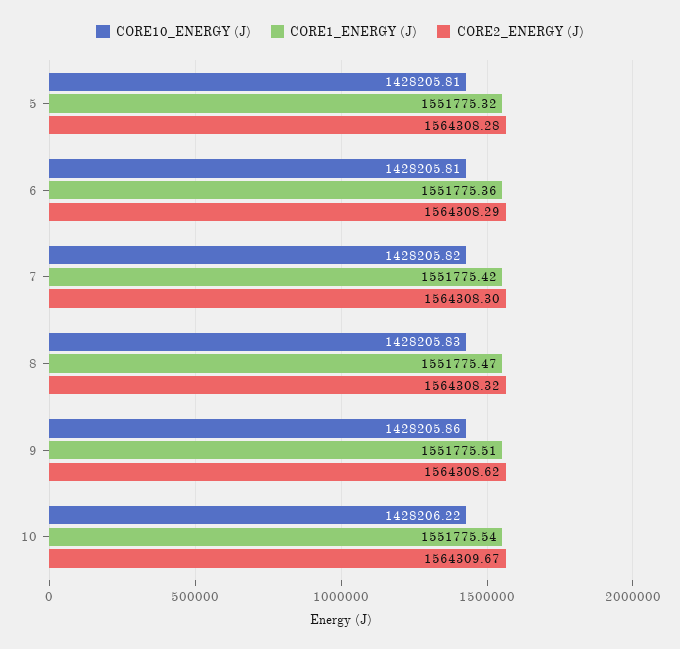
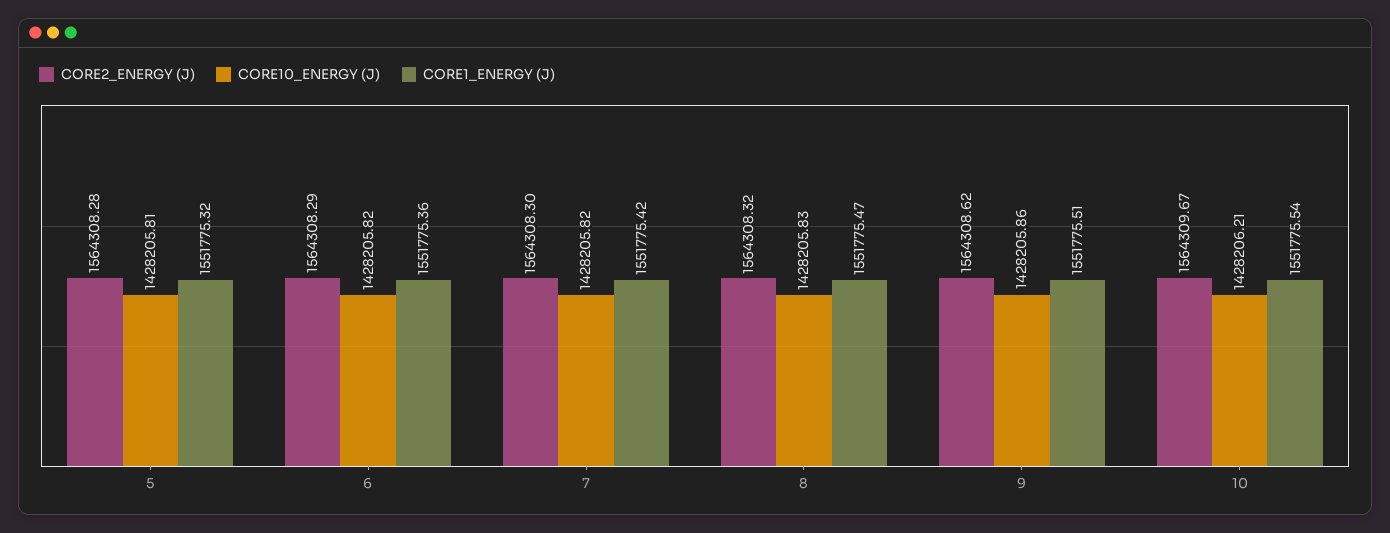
  {
    "CORE10_ENERGY (J)": {
      "5": 1428205.81,
-     "6": 1428205.81,
+     "6": 1428205.82,
      "7": 1428205.82,
      "8": 1428205.83,
      "9": 1428205.86,
-     "10": 1428206.22
+     "10": 1428206.21
    },
    "CORE1_ENERGY (J)": {
      "5": 1551775.32,
      "6": 1551775.36,
      "7": 1551775.42,
      "8": 1551775.47,
      "9": 1551775.51,
      "10": 1551775.54
    },
    "CORE2_ENERGY (J)": {
      "5": 1564308.28,
      "6": 1564308.29,
      "7": 1564308.3,
      "8": 1564308.32,
      "9": 1564308.62,
      "10": 1564309.67
    }
  }

